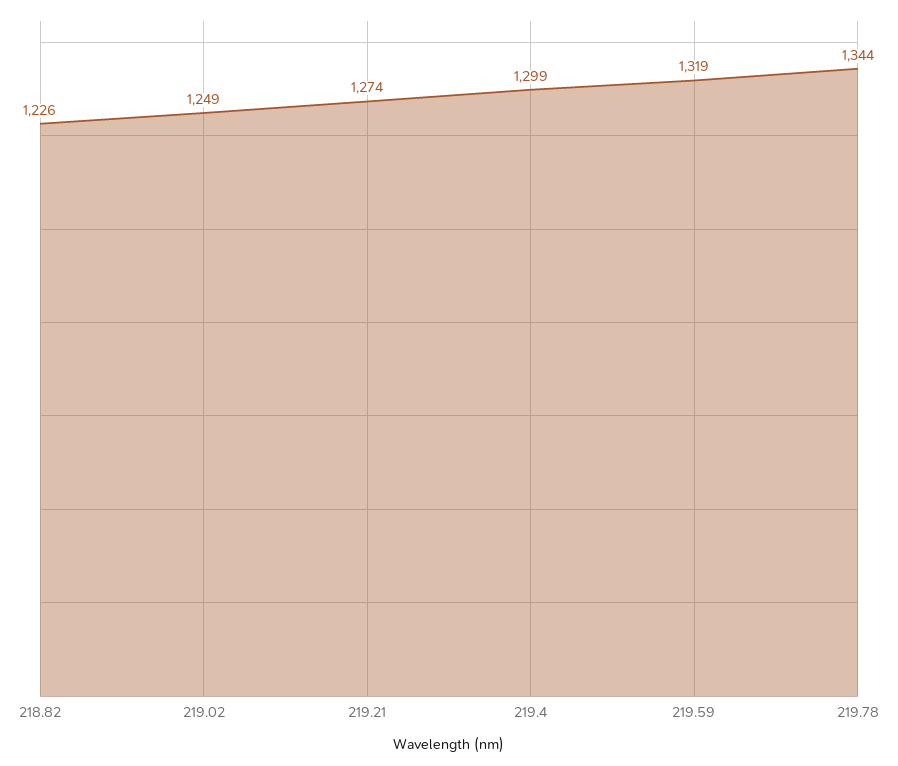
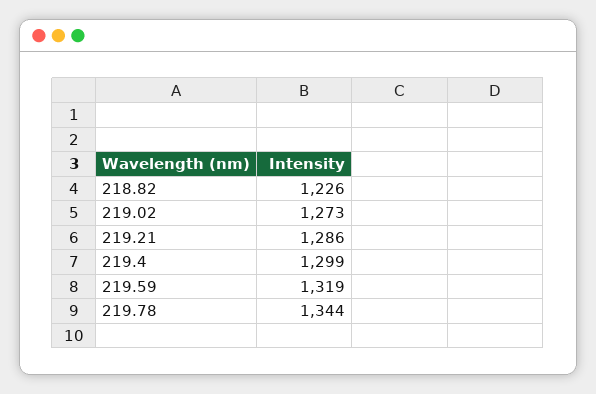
  {
    "218.82": 1226,
-   "219.02": 1249,
+   "219.02": 1273,
-   "219.21": 1274,
+   "219.21": 1286,
    "219.4": 1299,
    "219.59": 1319,
    "219.78": 1344
  }

